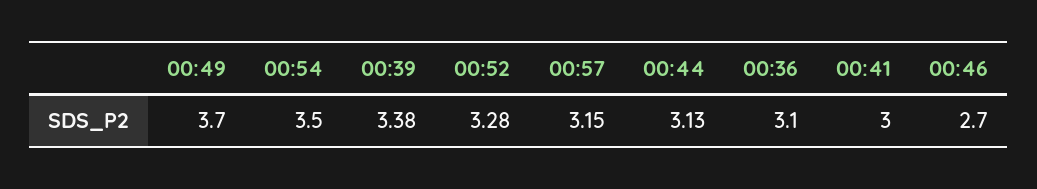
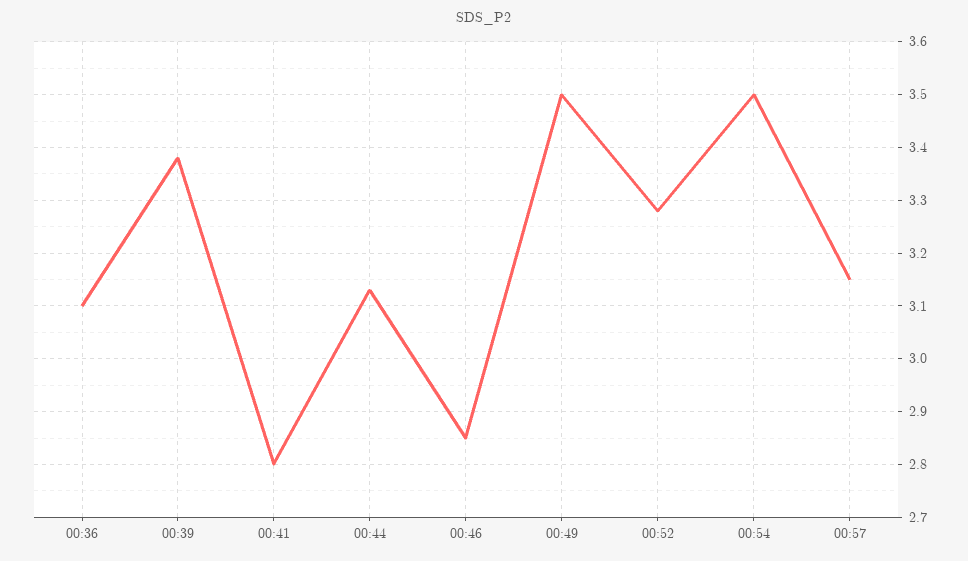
  {
-   "00:49": 3.7,
+   "00:49": 3.5,
    "00:54": 3.5,
    "00:39": 3.38,
    "00:52": 3.28,
    "00:57": 3.15,
    "00:44": 3.13,
    "00:36": 3.1,
-   "00:41": 3,
+   "00:41": 2.8,
-   "00:46": 2.7
+   "00:46": 2.85
  }

